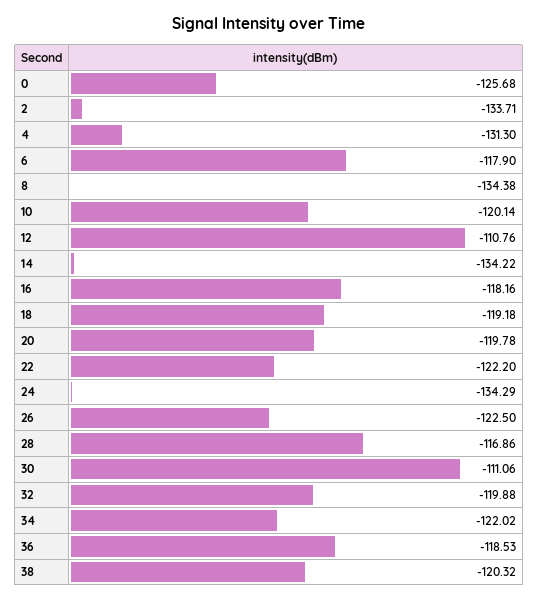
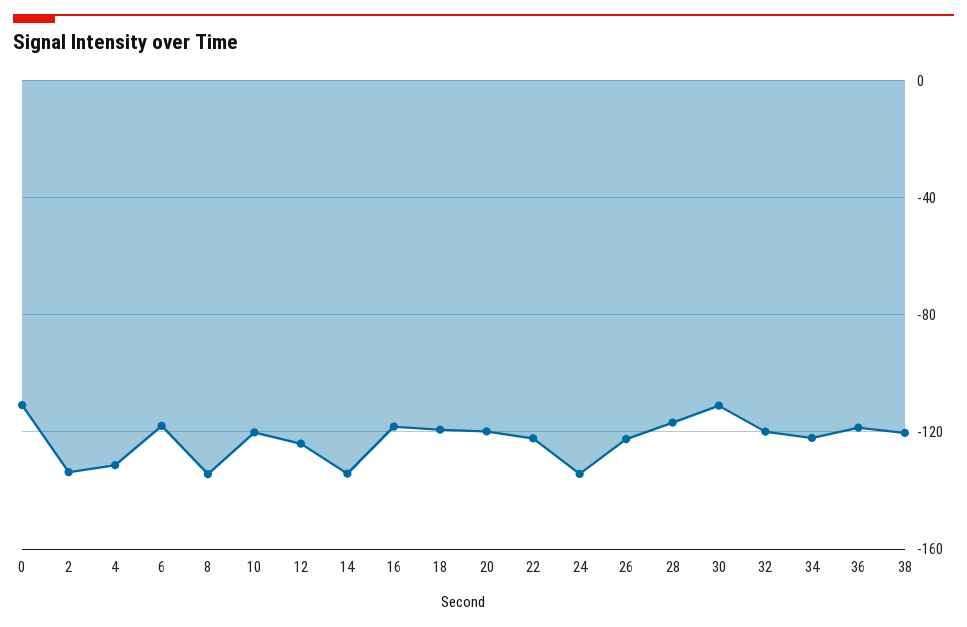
  {
-   "0": -125.68,
+   "0": -110,
    "2": -133.71,
    "4": -131.3,
    "6": -117.9,
    "8": -134.38,
    "10": -120.14,
-   "12": -110.76,
+   "12": -125,
    "14": -134.22,
    "16": -118.16,
    "18": -119.18,
    "20": -119.78,
    "22": -122.2,
    "24": -134.29,
    "26": -122.5,
    "28": -116.86,
    "30": -111.06,
    "32": -119.88,
    "34": -122.02,
    "36": -118.53,
    "38": -120.32
  }

